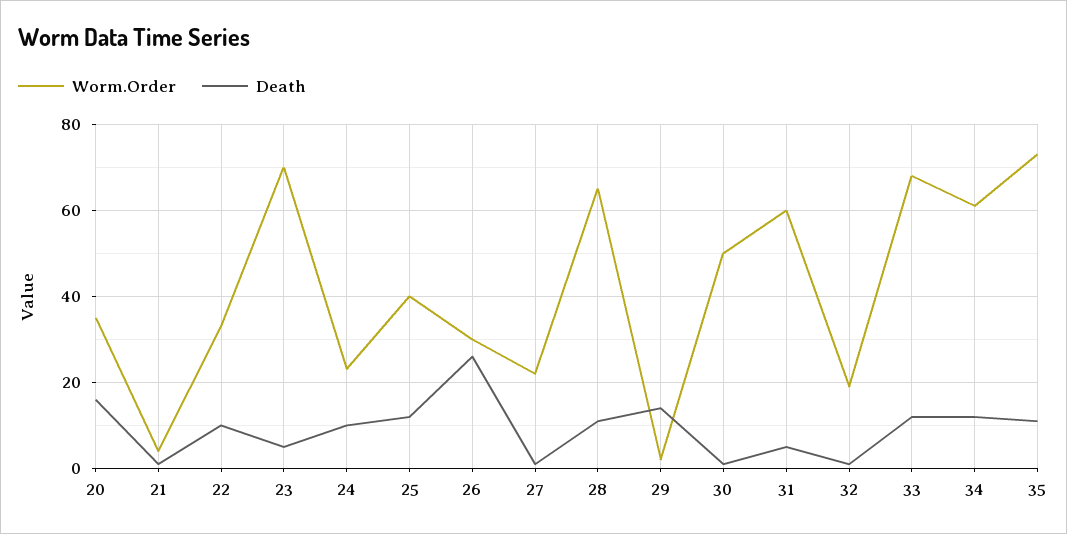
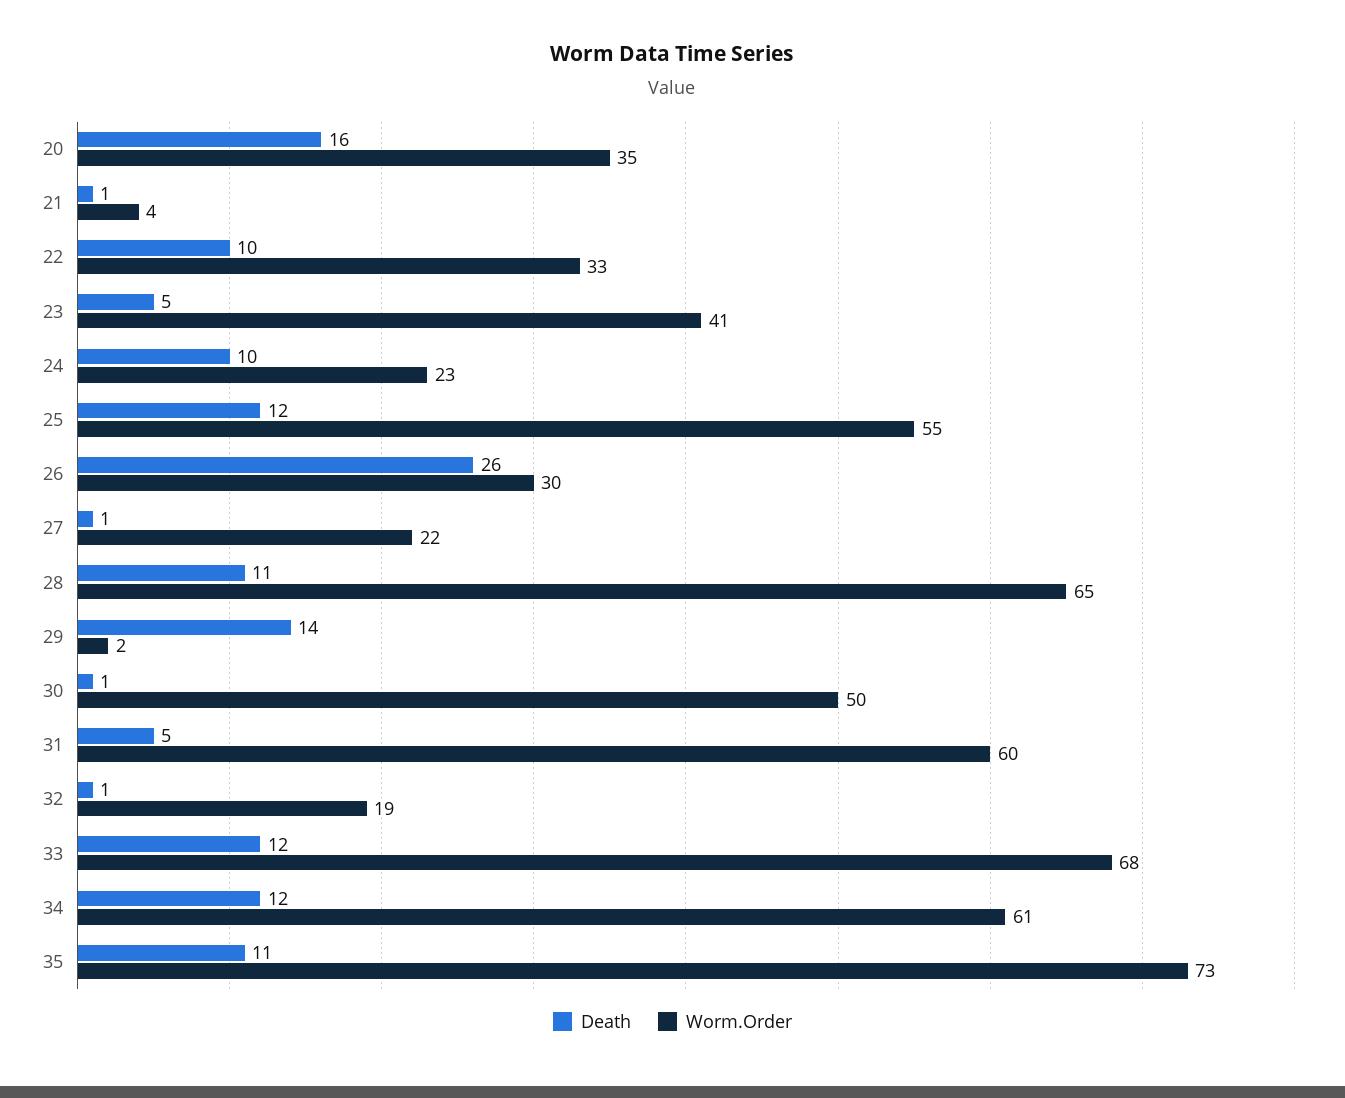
  {
    "Worm.Order": {
      "20": 35,
      "21": 4,
      "22": 33,
-     "23": 70,
+     "23": 41,
      "24": 23,
-     "25": 40,
+     "25": 55,
      "26": 30,
      "27": 22,
      "28": 65,
      "29": 2,
      "30": 50,
      "31": 60,
      "32": 19,
      "33": 68,
      "34": 61,
      "35": 73
    },
    "Death": {
      "20": 16,
      "21": 1,
      "22": 10,
      "23": 5,
      "24": 10,
      "25": 12,
      "26": 26,
      "27": 1,
      "28": 11,
      "29": 14,
      "30": 1,
      "31": 5,
      "32": 1,
      "33": 12,
      "34": 12,
      "35": 11
    }
  }

